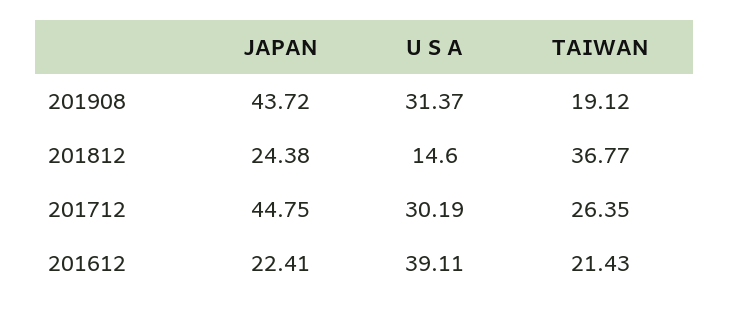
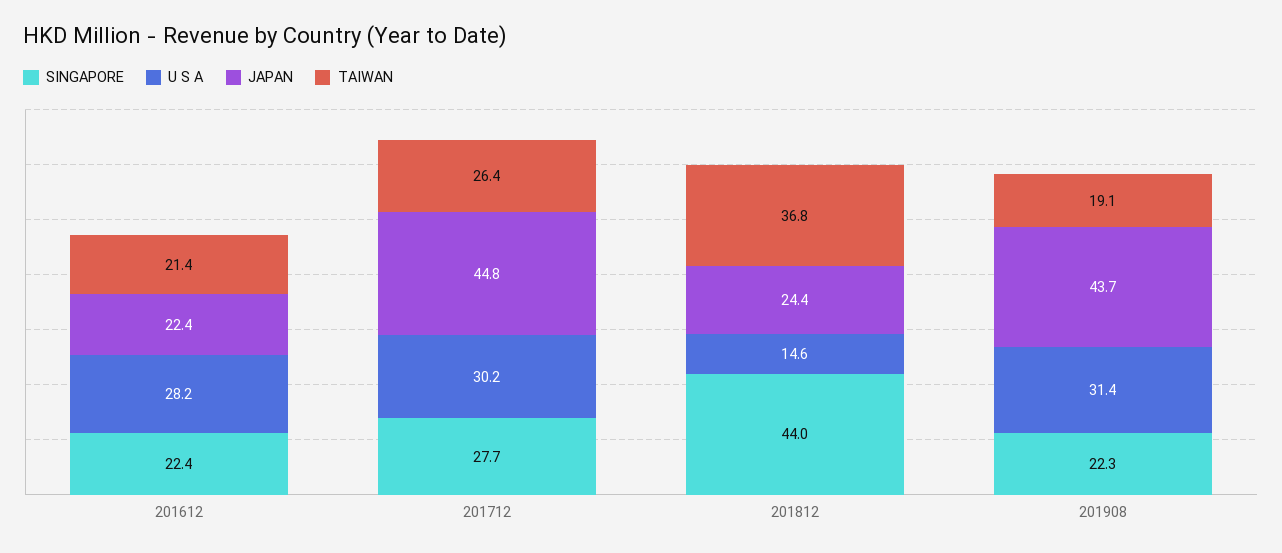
  {
    "JAPAN": {
      "201908": 43.72,
      "201812": 24.38,
      "201712": 44.75,
      "201612": 22.41
    },
    "U S A": {
      "201908": 31.37,
      "201812": 14.6,
      "201712": 30.19,
-     "201612": 39.11
+     "201612": 28.2
    },
    "TAIWAN": {
      "201908": 19.12,
      "201812": 36.77,
      "201712": 26.35,
      "201612": 21.43
-   }
+   },
+   "SINGAPORE": {
+     "201612": 22.4,
+     "201712": 27.7,
+     "201812": 44,
+     "201908": 22.3
+   }
  }

